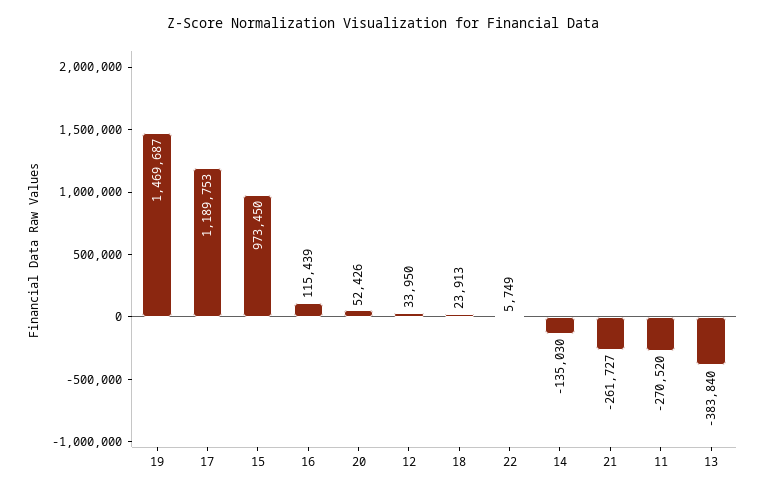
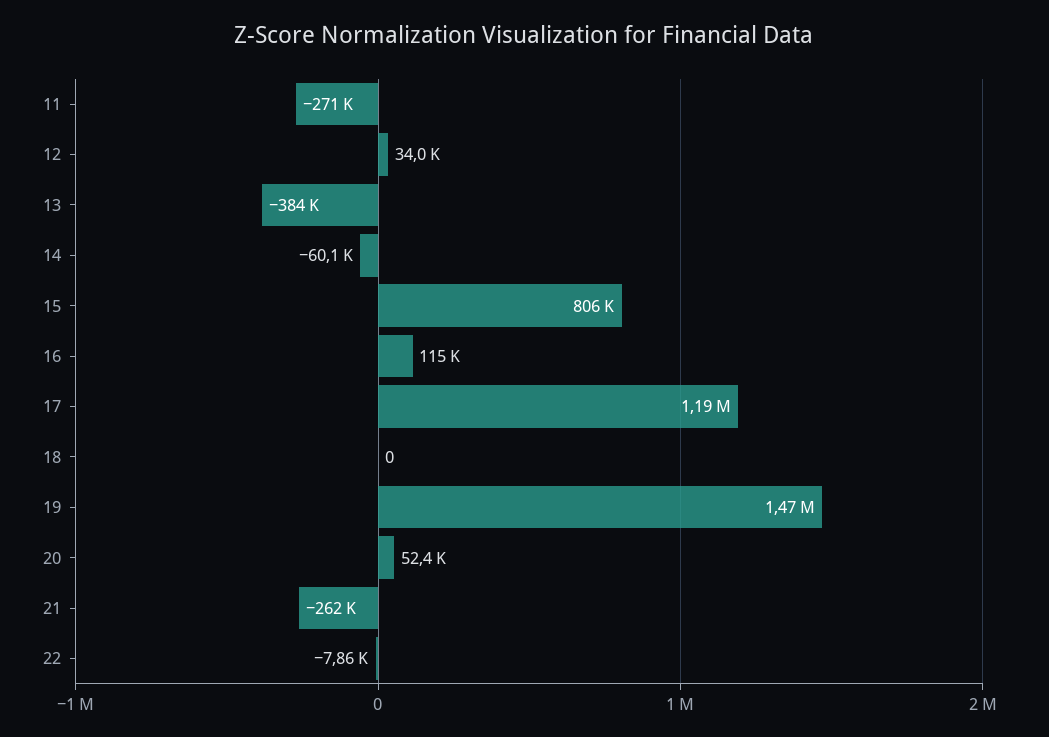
  {
    "19": 1469687,
    "17": 1189753,
-   "15": 973450,
+   "15": 806000,
    "16": 115439,
    "20": 52426,
    "12": 33950,
-   "18": 23913,
+   "18": 0,
-   "22": 5749,
+   "22": -7860,
-   "14": -135030,
+   "14": -60100,
    "21": -261727,
    "11": -270520,
    "13": -383840
  }

